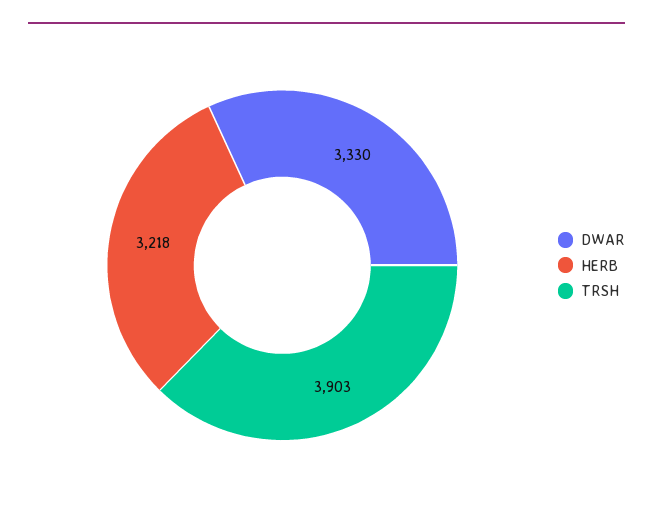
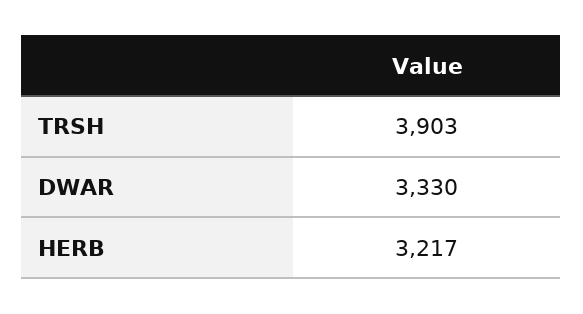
  {
    "DWAR": 3330,
-   "HERB": 3218,
+   "HERB": 3217,
    "TRSH": 3903
  }

